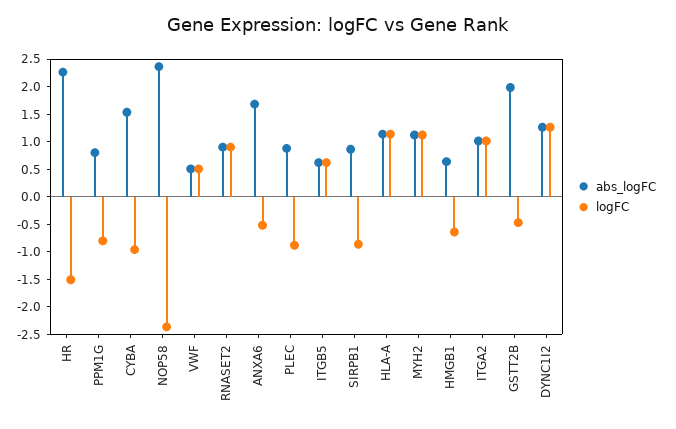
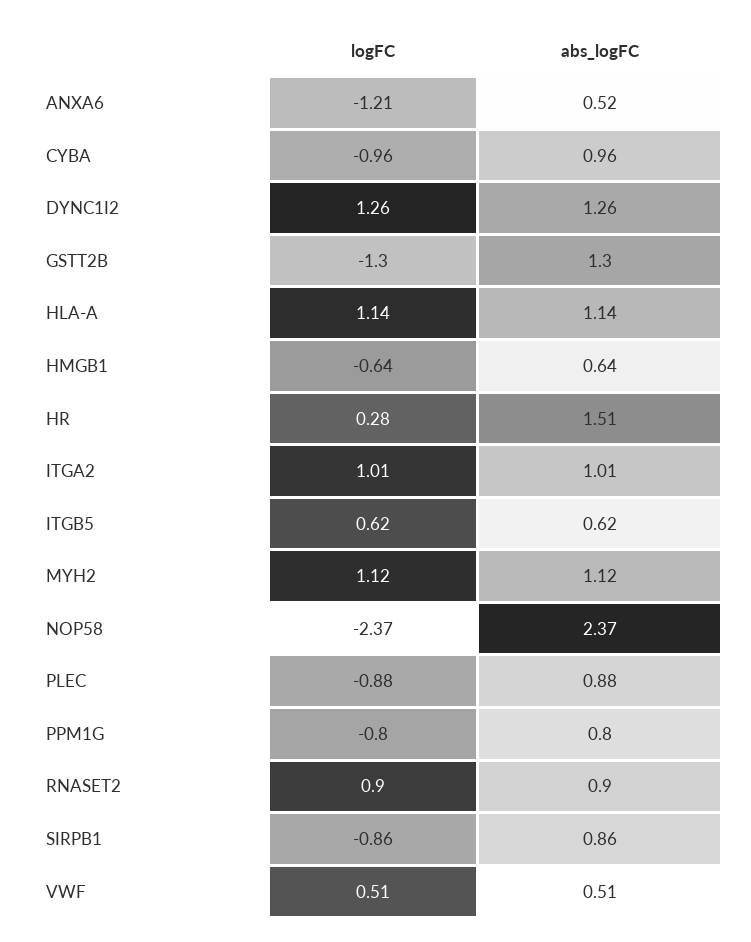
  {
    "abs_logFC": {
-     "HR": 2.25,
+     "HR": 1.51,
      "PPM1G": 0.8,
-     "CYBA": 1.5,
+     "CYBA": 0.96,
      "NOP58": 2.37,
      "VWF": 0.51,
      "RNASET2": 0.9,
-     "ANXA6": 1.75,
+     "ANXA6": 0.52,
      "PLEC": 0.88,
      "ITGB5": 0.62,
      "SIRPB1": 0.86,
      "HLA-A": 1.14,
      "MYH2": 1.12,
      "HMGB1": 0.64,
      "ITGA2": 1.01,
-     "GSTT2B": 2,
+     "GSTT2B": 1.3,
      "DYNC1I2": 1.26
    },
    "logFC": {
-     "HR": -1.5,
+     "HR": 0.28,
      "PPM1G": -0.8,
      "CYBA": -0.96,
      "NOP58": -2.37,
      "VWF": 0.51,
      "RNASET2": 0.9,
-     "ANXA6": -0.5,
+     "ANXA6": -1.21,
      "PLEC": -0.88,
      "ITGB5": 0.62,
      "SIRPB1": -0.86,
      "HLA-A": 1.14,
      "MYH2": 1.12,
      "HMGB1": -0.64,
      "ITGA2": 1.01,
-     "GSTT2B": -0.5,
+     "GSTT2B": -1.3,
      "DYNC1I2": 1.26
    }
  }

